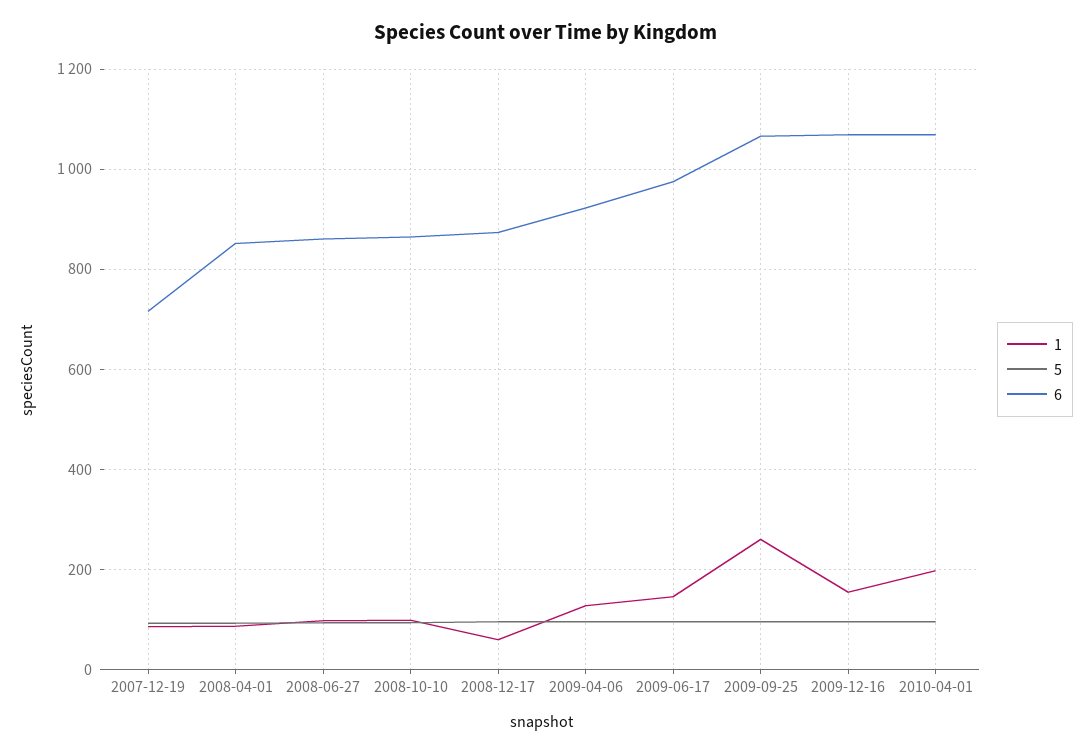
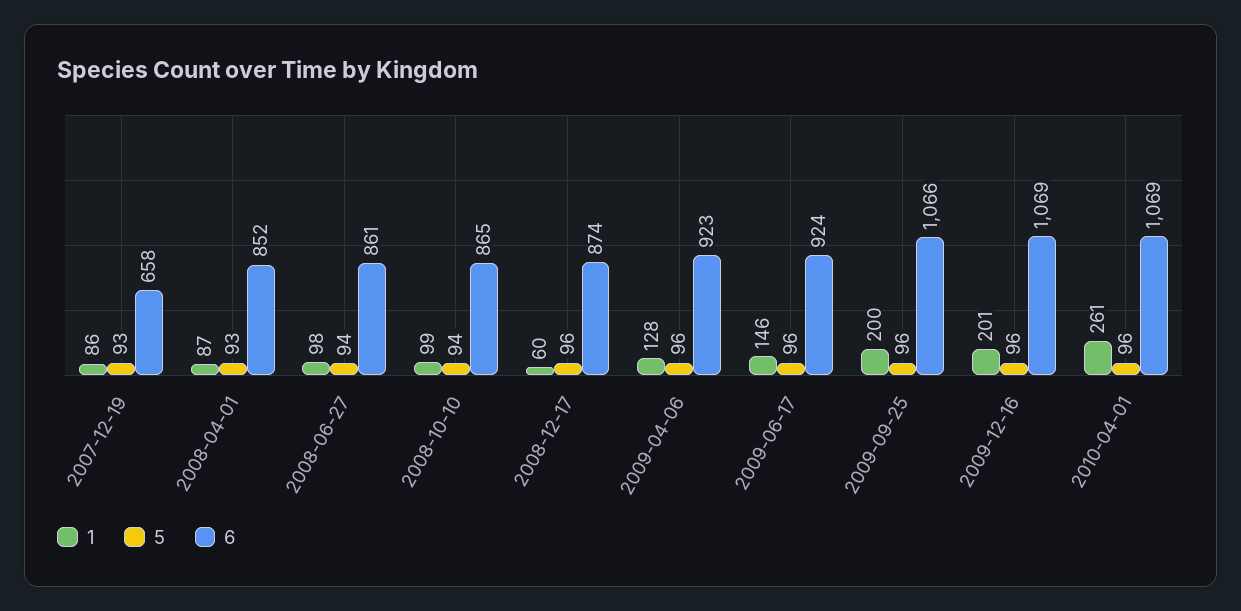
  {
    "1": {
      "2007-12-19": 86,
      "2008-04-01": 87,
      "2008-06-27": 98,
      "2008-10-10": 99,
      "2008-12-17": 60,
      "2009-04-06": 128,
      "2009-06-17": 146,
-     "2009-09-25": 260,
+     "2009-09-25": 200,
-     "2009-12-16": 160,
+     "2009-12-16": 201,
-     "2010-04-01": 200
+     "2010-04-01": 261
    },
    "5": {
      "2007-12-19": 93,
      "2008-04-01": 93,
      "2008-06-27": 94,
      "2008-10-10": 94,
      "2008-12-17": 96,
      "2009-04-06": 96,
      "2009-06-17": 96,
      "2009-09-25": 96,
      "2009-12-16": 96,
      "2010-04-01": 96
    },
    "6": {
-     "2007-12-19": 720,
+     "2007-12-19": 658,
      "2008-04-01": 852,
      "2008-06-27": 861,
      "2008-10-10": 865,
      "2008-12-17": 874,
      "2009-04-06": 923,
-     "2009-06-17": 980,
+     "2009-06-17": 924,
      "2009-09-25": 1066,
      "2009-12-16": 1069,
      "2010-04-01": 1069
    }
  }

